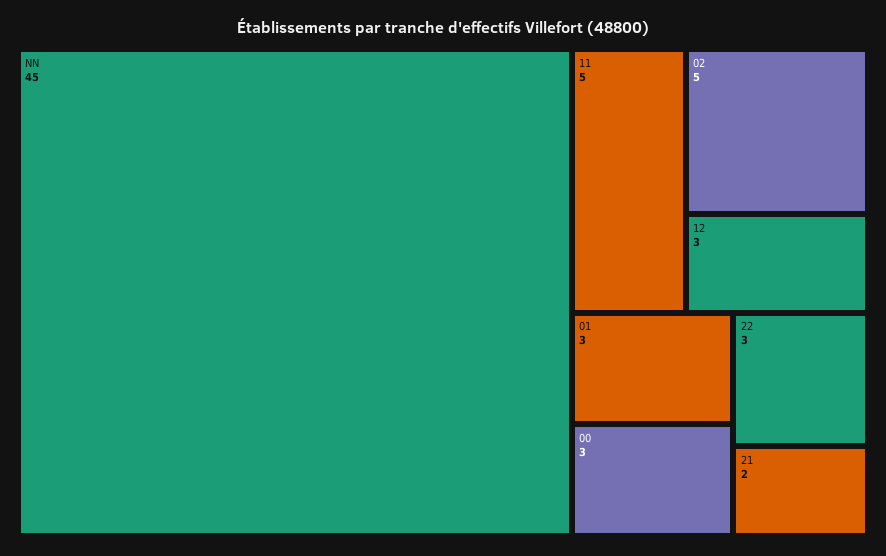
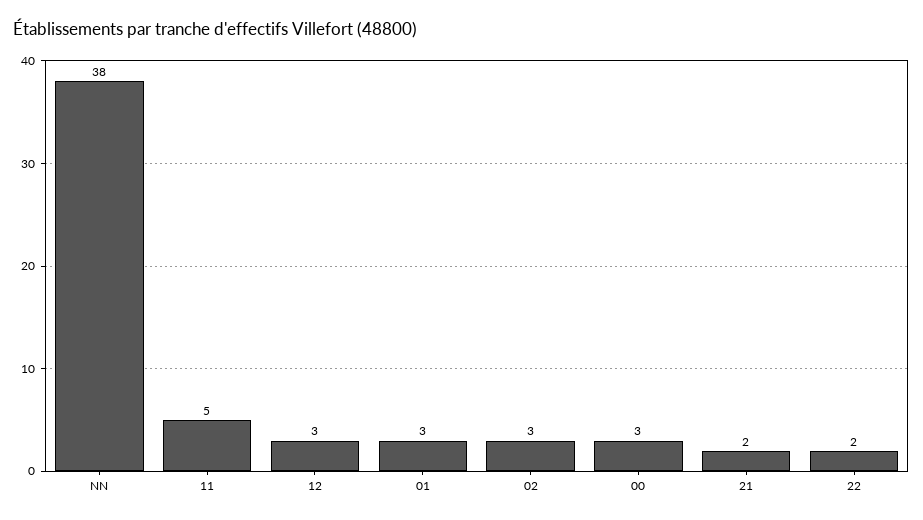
  {
-   "NN": 45,
+   "NN": 38,
    "11": 5,
-   "02": 5,
+   "02": 3,
    "12": 3,
    "01": 3,
    "00": 3,
-   "22": 3,
+   "22": 2,
    "21": 2
  }

